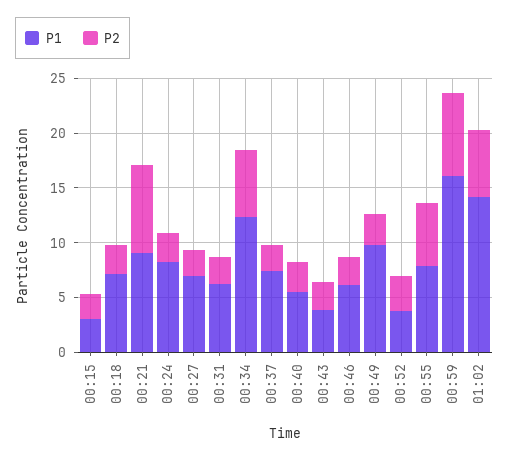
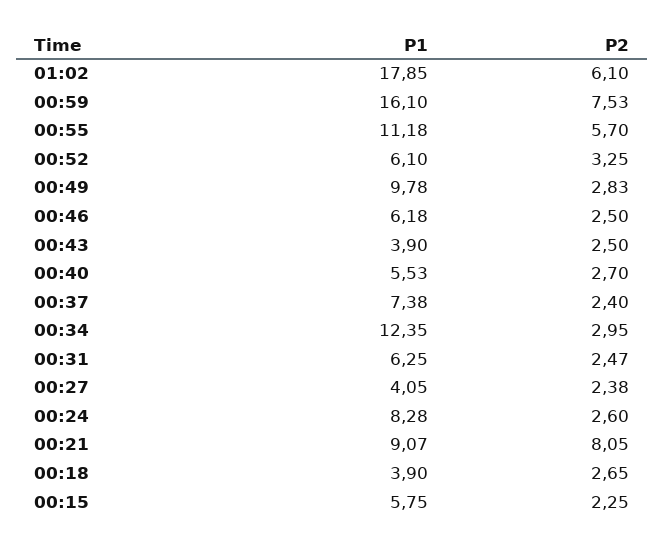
  {
    "P1": {
-     "00:15": 3,
+     "00:15": 5.75,
-     "00:18": 7,
+     "00:18": 3.9,
      "00:21": 9.07,
      "00:24": 8.28,
-     "00:27": 7,
+     "00:27": 4.05,
      "00:31": 6.25,
      "00:34": 12.35,
      "00:37": 7.38,
      "00:40": 5.53,
      "00:43": 3.9,
      "00:46": 6.18,
      "00:49": 9.78,
-     "00:52": 4,
+     "00:52": 6.1,
-     "00:55": 8,
+     "00:55": 11.18,
      "00:59": 16.1,
-     "01:02": 14
+     "01:02": 17.85
    },
    "P2": {
      "00:15": 2.25,
      "00:18": 2.65,
      "00:21": 8.05,
      "00:24": 2.6,
      "00:27": 2.38,
      "00:31": 2.47,
-     "00:34": 6,
+     "00:34": 2.95,
      "00:37": 2.4,
      "00:40": 2.7,
      "00:43": 2.5,
      "00:46": 2.5,
      "00:49": 2.83,
      "00:52": 3.25,
      "00:55": 5.7,
      "00:59": 7.53,
      "01:02": 6.1
    }
  }

